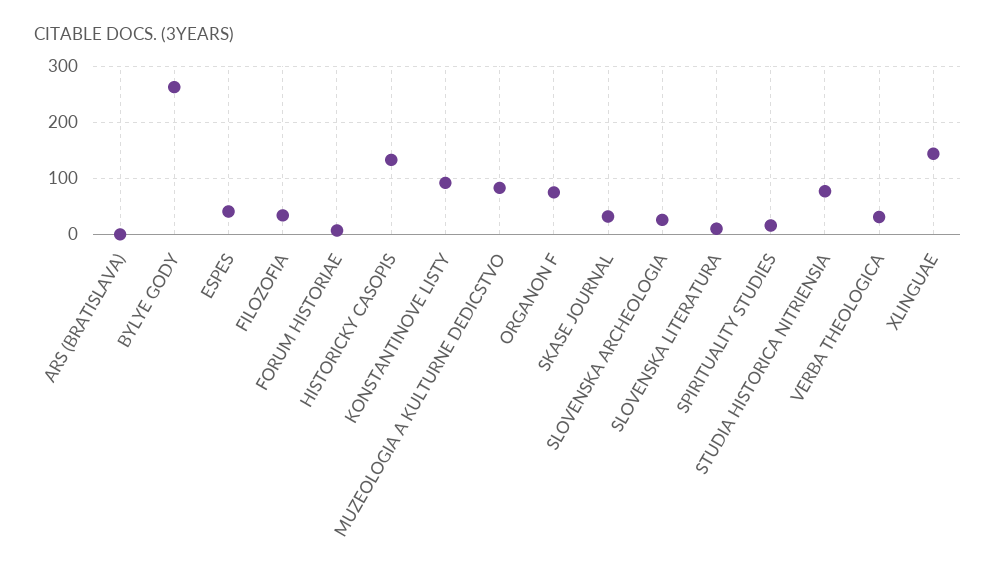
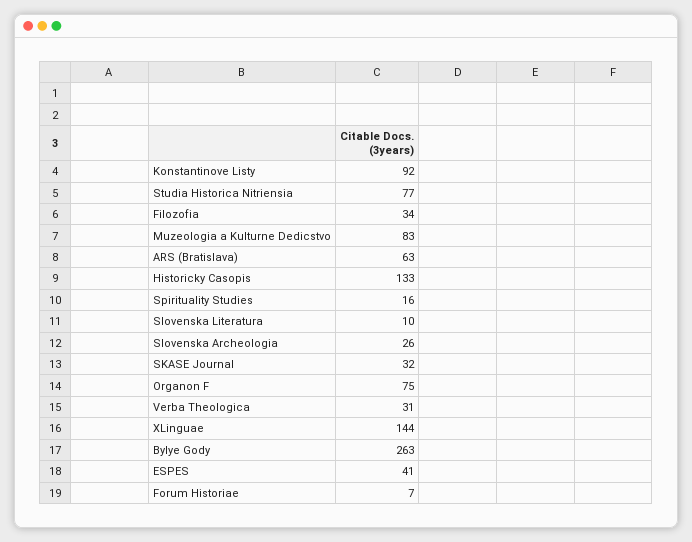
  {
-   "ARS (BRATISLAVA)": 0,
+   "ARS (BRATISLAVA)": 63,
    "BYLYE GODY": 263,
    "ESPES": 41,
    "FILOZOFIA": 34,
    "FORUM HISTORIAE": 7,
    "HISTORICKY CASOPIS": 133,
    "KONSTANTINOVE LISTY": 92,
    "MUZEOLOGIA A KULTURNE DEDICSTVO": 83,
    "ORGANON F": 75,
    "SKASE JOURNAL": 32,
    "SLOVENSKA ARCHEOLOGIA": 26,
    "SLOVENSKA LITERATURA": 10,
    "SPIRITUALITY STUDIES": 16,
    "STUDIA HISTORICA NITRIENSIA": 77,
    "VERBA THEOLOGICA": 31,
    "XLINGUAE": 144
  }

